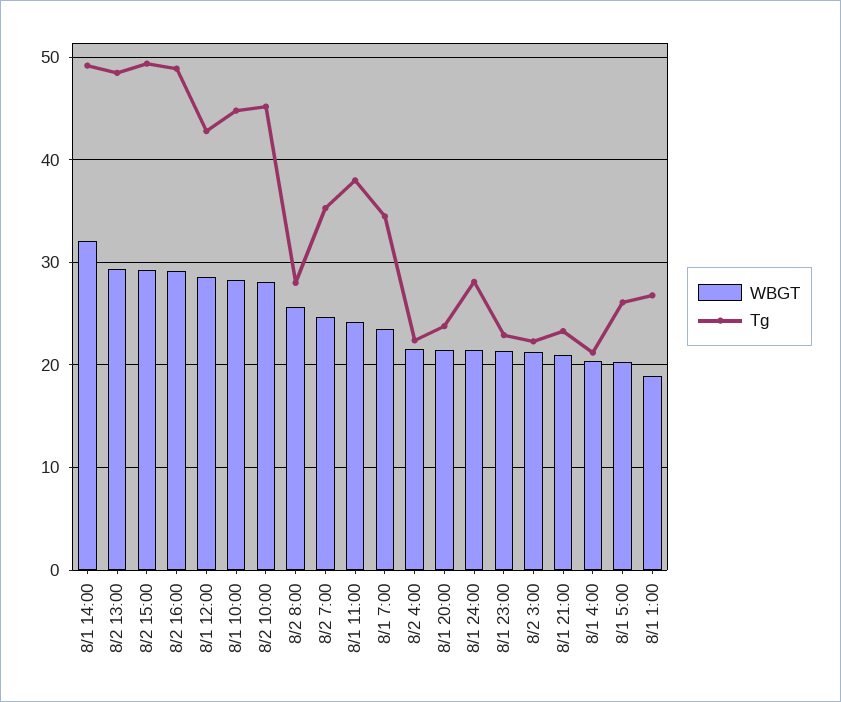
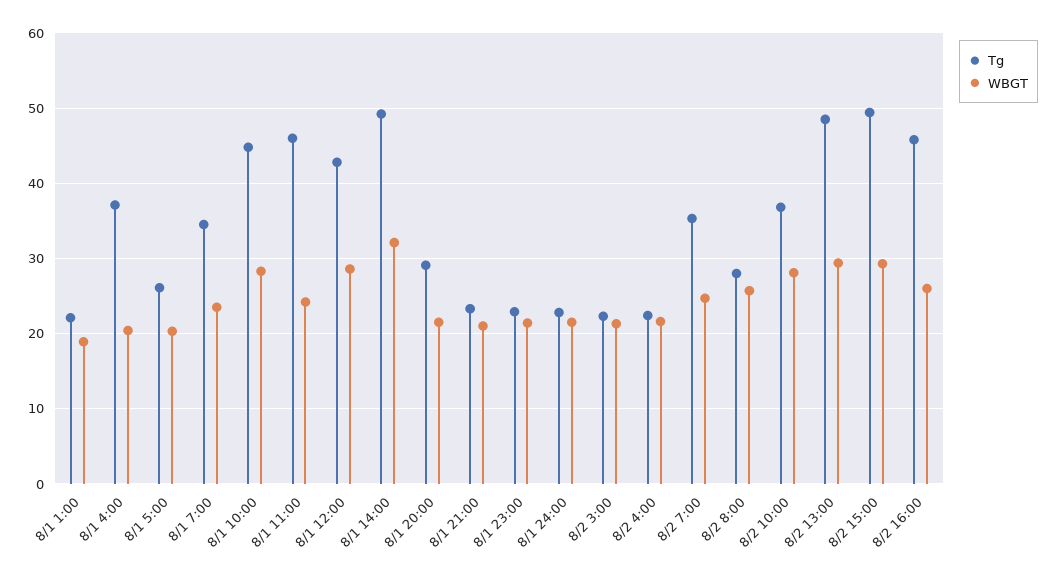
  {
    "WBGT": {
      "8/1 14:00": 32,
      "8/2 13:00": 29,
      "8/2 15:00": 29,
-     "8/2 16:00": 29,
+     "8/2 16:00": 26,
      "8/1 12:00": 29,
      "8/1 10:00": 28,
      "8/2 10:00": 28,
      "8/2 8:00": 26,
      "8/2 7:00": 25,
      "8/1 11:00": 24,
      "8/1 7:00": 24,
      "8/2 4:00": 22,
      "8/1 20:00": 22,
      "8/1 24:00": 22,
      "8/1 23:00": 21,
      "8/2 3:00": 21,
      "8/1 21:00": 21,
      "8/1 4:00": 20,
      "8/1 5:00": 20,
      "8/1 1:00": 19
    },
    "Tg": {
      "8/1 14:00": 49,
      "8/2 13:00": 49,
      "8/2 15:00": 49,
-     "8/2 16:00": 49,
+     "8/2 16:00": 46,
      "8/1 12:00": 43,
      "8/1 10:00": 45,
-     "8/2 10:00": 45,
+     "8/2 10:00": 37,
      "8/2 8:00": 28,
      "8/2 7:00": 35,
-     "8/1 11:00": 38,
+     "8/1 11:00": 46,
      "8/1 7:00": 35,
      "8/2 4:00": 22,
-     "8/1 20:00": 24,
+     "8/1 20:00": 29,
-     "8/1 24:00": 28,
+     "8/1 24:00": 23,
      "8/1 23:00": 23,
      "8/2 3:00": 22,
      "8/1 21:00": 23,
-     "8/1 4:00": 21,
+     "8/1 4:00": 37,
      "8/1 5:00": 26,
-     "8/1 1:00": 27
+     "8/1 1:00": 22
    }
  }

